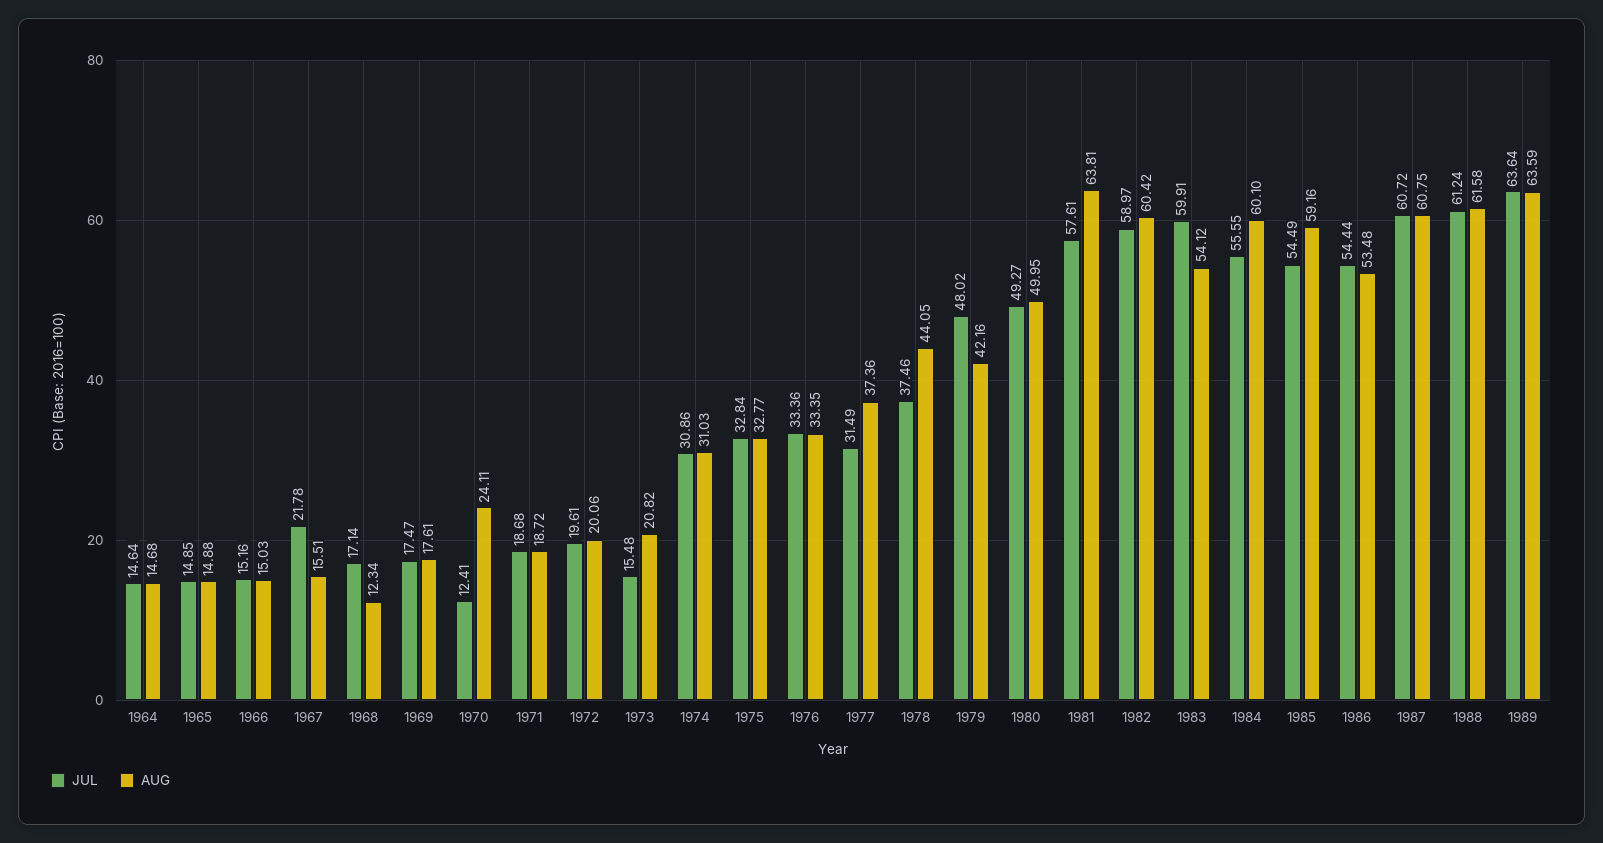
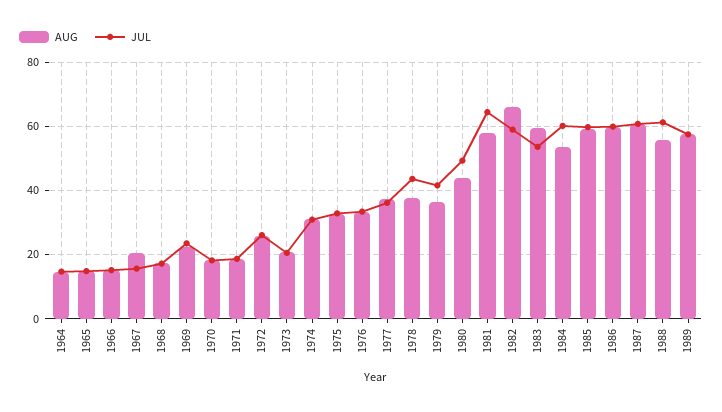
  {
    "JUL": {
      "1964": 14.64,
      "1965": 14.85,
      "1966": 15.16,
-     "1967": 21.78,
+     "1967": 16,
      "1968": 17.14,
-     "1969": 17.47,
+     "1969": 24,
-     "1970": 12.41,
+     "1970": 18,
      "1971": 18.68,
-     "1972": 19.61,
+     "1972": 26,
-     "1973": 15.48,
+     "1973": 20,
      "1974": 30.86,
      "1975": 32.84,
      "1976": 33.36,
-     "1977": 31.49,
+     "1977": 36,
-     "1978": 37.46,
+     "1978": 44,
-     "1979": 48.02,
+     "1979": 42,
      "1980": 49.27,
-     "1981": 57.61,
+     "1981": 64,
      "1982": 58.97,
-     "1983": 59.91,
+     "1983": 54,
-     "1984": 55.55,
+     "1984": 60,
-     "1985": 54.49,
+     "1985": 60,
-     "1986": 54.44,
+     "1986": 60,
      "1987": 60.72,
      "1988": 61.24,
-     "1989": 63.64
+     "1989": 58
    },
    "AUG": {
      "1964": 14.68,
      "1965": 14.88,
      "1966": 15.03,
-     "1967": 15.51,
+     "1967": 20,
-     "1968": 12.34,
+     "1968": 18,
-     "1969": 17.61,
+     "1969": 22,
-     "1970": 24.11,
+     "1970": 18,
      "1971": 18.72,
-     "1972": 20.06,
+     "1972": 26,
      "1973": 20.82,
      "1974": 31.03,
      "1975": 32.77,
      "1976": 33.35,
      "1977": 37.36,
-     "1978": 44.05,
+     "1978": 38,
-     "1979": 42.16,
+     "1979": 36,
-     "1980": 49.95,
+     "1980": 44,
-     "1981": 63.81,
+     "1981": 58,
-     "1982": 60.42,
+     "1982": 66,
-     "1983": 54.12,
+     "1983": 60,
-     "1984": 60.1,
+     "1984": 54,
      "1985": 59.16,
-     "1986": 53.48,
+     "1986": 60,
      "1987": 60.75,
-     "1988": 61.58,
+     "1988": 56,
-     "1989": 63.59
+     "1989": 58
    }
  }

